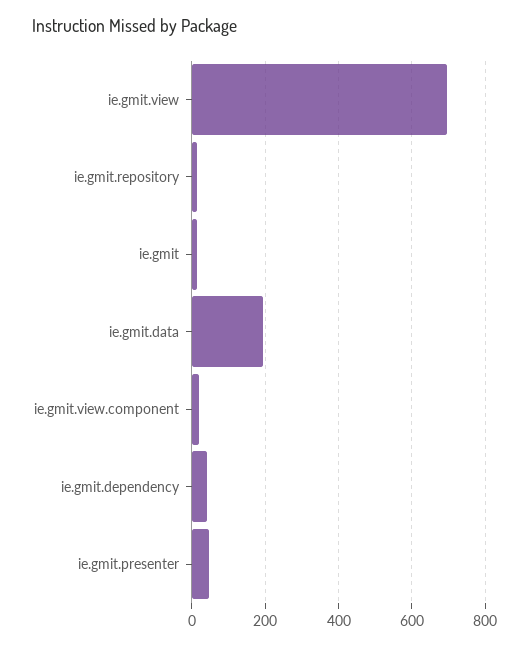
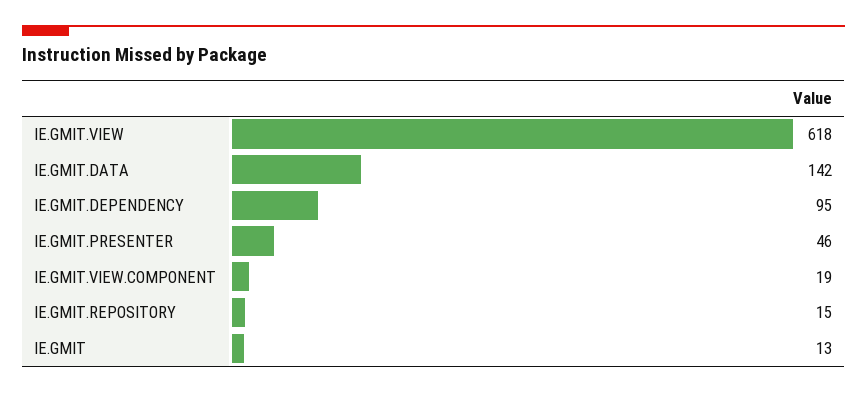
  {
-   "ie.gmit.view": 700,
+   "ie.gmit.view": 618,
    "ie.gmit.repository": 15,
    "ie.gmit": 13,
-   "ie.gmit.data": 200,
+   "ie.gmit.data": 142,
    "ie.gmit.view.component": 19,
-   "ie.gmit.dependency": 40,
+   "ie.gmit.dependency": 95,
    "ie.gmit.presenter": 46
  }

